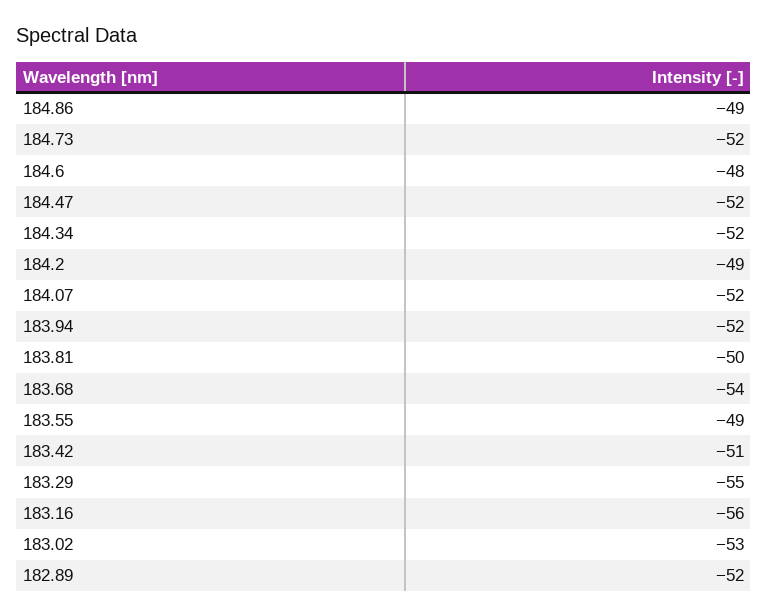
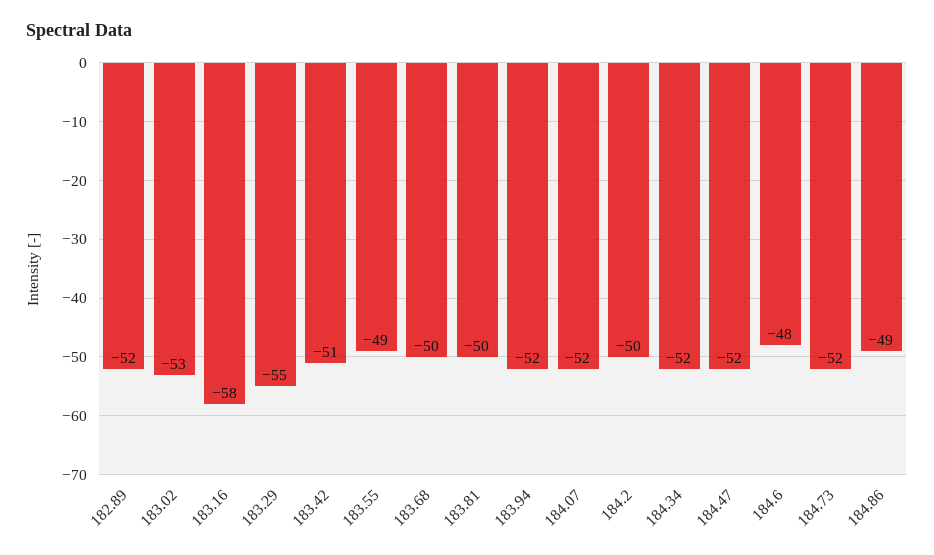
  {
    "184.86": -49,
    "184.73": -52,
    "184.6": -48,
    "184.47": -52,
    "184.34": -52,
-   "184.2": -49,
+   "184.2": -50,
    "184.07": -52,
    "183.94": -52,
    "183.81": -50,
-   "183.68": -54,
+   "183.68": -50,
    "183.55": -49,
    "183.42": -51,
    "183.29": -55,
-   "183.16": -56,
+   "183.16": -58,
    "183.02": -53,
    "182.89": -52
  }

